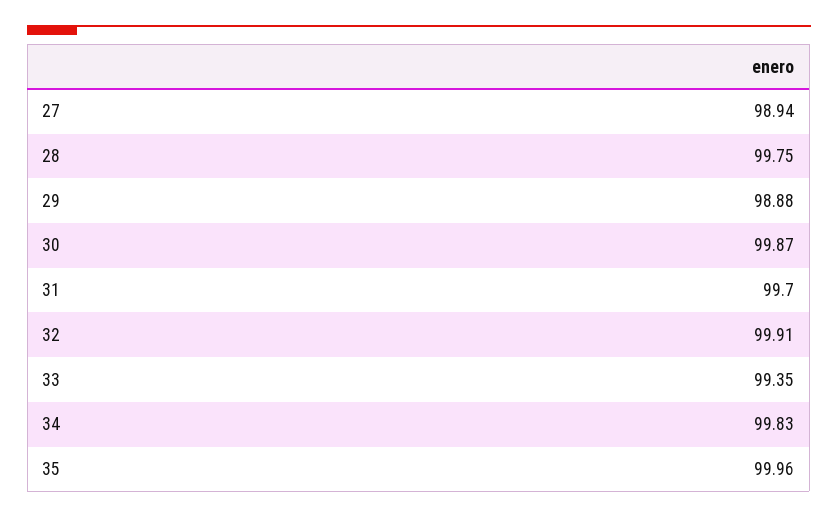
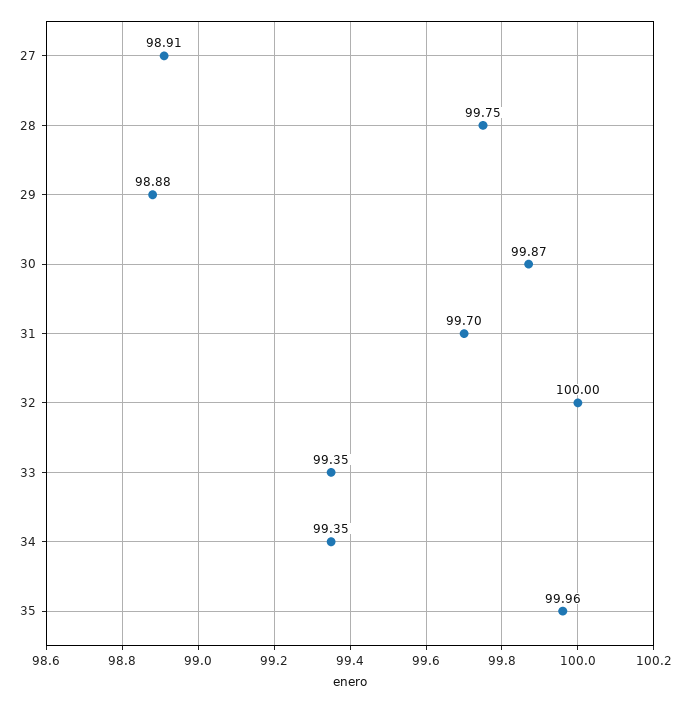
  {
-   "27": 98.94,
+   "27": 98.91,
    "28": 99.75,
    "29": 98.88,
    "30": 99.87,
    "31": 99.7,
-   "32": 99.91,
+   "32": 100,
    "33": 99.35,
-   "34": 99.83,
+   "34": 99.35,
    "35": 99.96
  }

